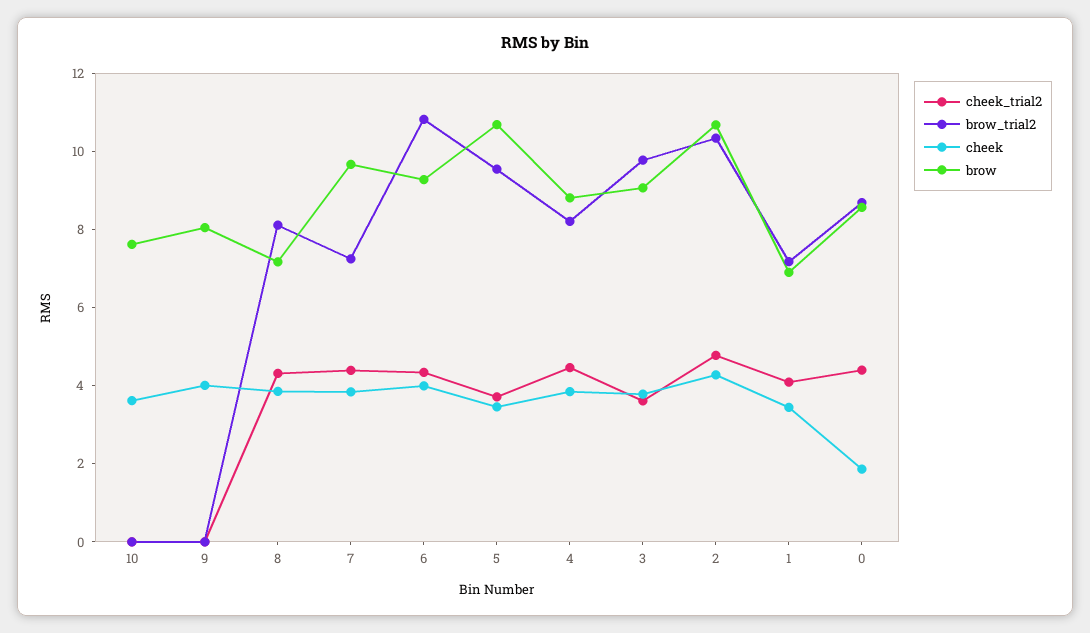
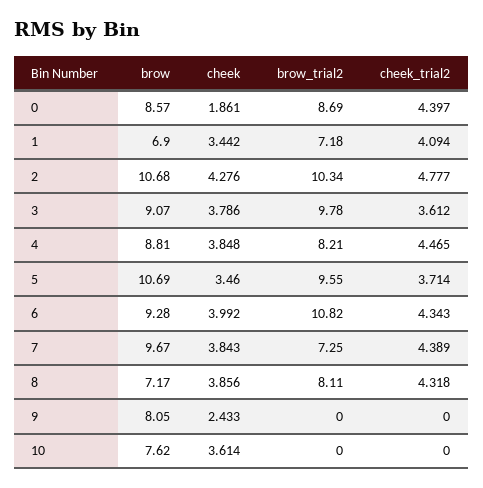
  {
    "cheek_trial2": {
      "10": 0,
      "9": 0,
      "8": 4.318,
      "7": 4.389,
      "6": 4.343,
      "5": 3.714,
      "4": 4.465,
      "3": 3.612,
      "2": 4.777,
      "1": 4.094,
      "0": 4.397
    },
    "brow_trial2": {
      "10": 0,
      "9": 0,
      "8": 8.11,
      "7": 7.25,
      "6": 10.82,
      "5": 9.55,
      "4": 8.21,
      "3": 9.78,
      "2": 10.34,
      "1": 7.18,
      "0": 8.69
    },
    "cheek": {
      "10": 3.614,
-     "9": 4,
+     "9": 2.433,
      "8": 3.856,
      "7": 3.843,
      "6": 3.992,
      "5": 3.46,
      "4": 3.848,
      "3": 3.786,
      "2": 4.276,
      "1": 3.442,
      "0": 1.861
    },
    "brow": {
      "10": 7.62,
      "9": 8.05,
      "8": 7.17,
      "7": 9.67,
      "6": 9.28,
      "5": 10.69,
      "4": 8.81,
      "3": 9.07,
      "2": 10.68,
      "1": 6.9,
      "0": 8.57
    }
  }

